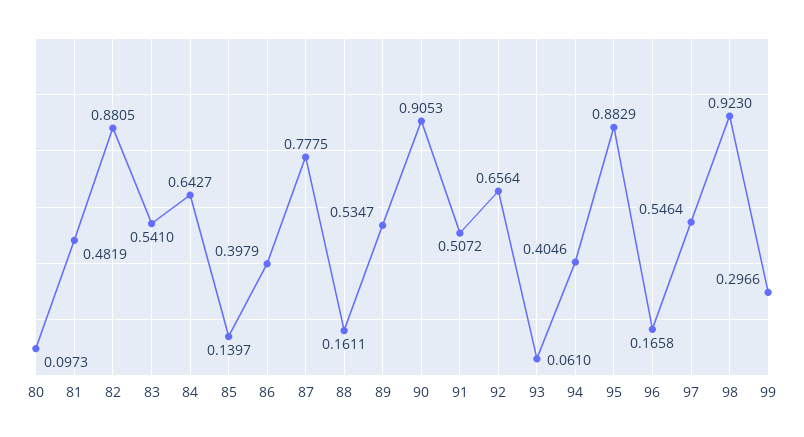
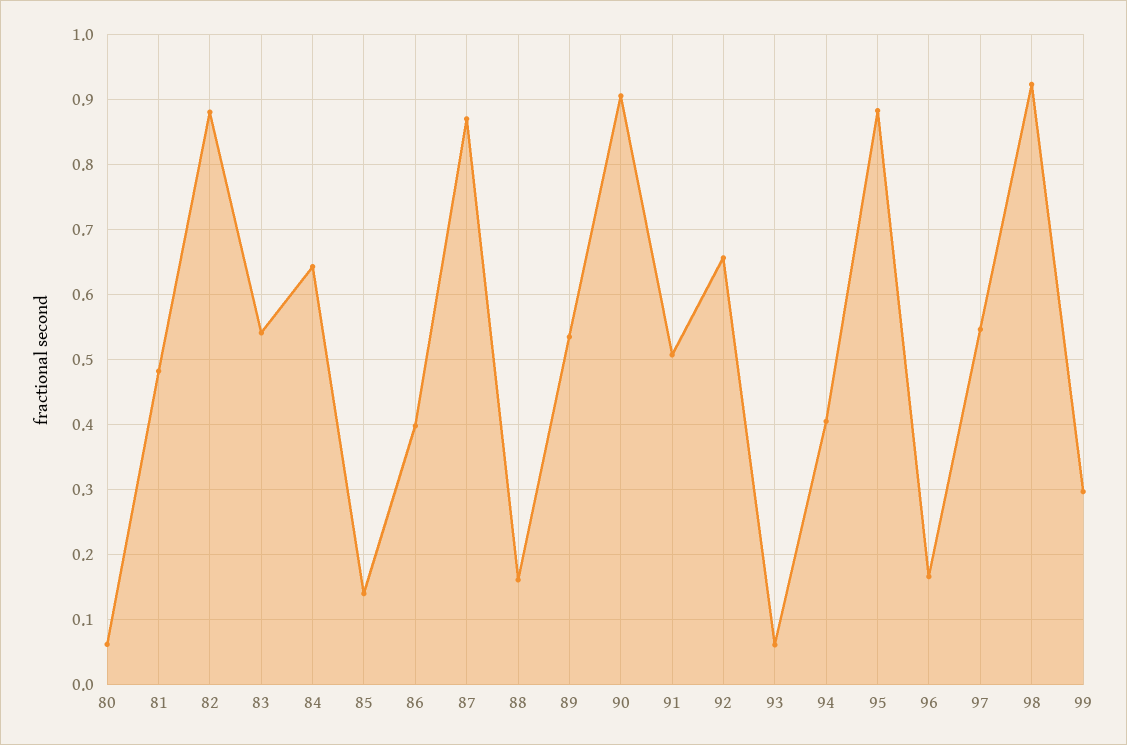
  {
-   "80": 0.0973,
+   "80": 0.06,
    "81": 0.4819,
    "82": 0.8805,
    "83": 0.541,
    "84": 0.6427,
    "85": 0.1397,
    "86": 0.3979,
-   "87": 0.7775,
+   "87": 0.87,
    "88": 0.1611,
    "89": 0.5347,
    "90": 0.9053,
    "91": 0.5072,
    "92": 0.6564,
    "93": 0.061,
    "94": 0.4046,
    "95": 0.8829,
    "96": 0.1658,
    "97": 0.5464,
    "98": 0.923,
    "99": 0.2966
  }

